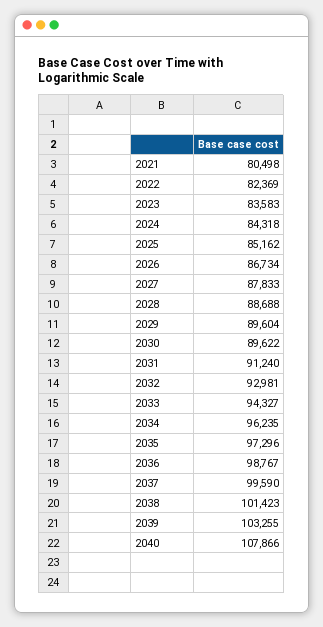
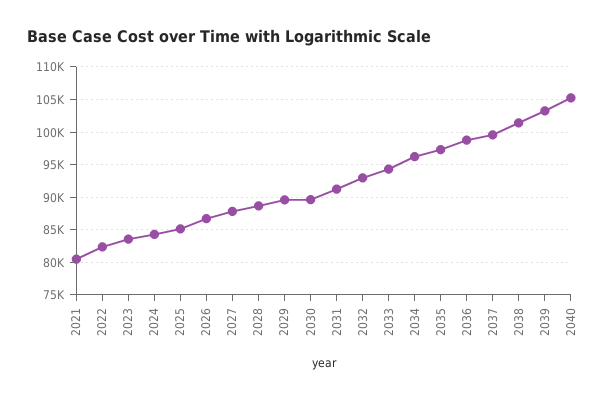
  {
    "2021": 80498,
    "2022": 82369,
    "2023": 83583,
    "2024": 84318,
    "2025": 85162,
    "2026": 86734,
    "2027": 87833,
    "2028": 88688,
    "2029": 89604,
    "2030": 89622,
    "2031": 91240,
    "2032": 92981,
    "2033": 94327,
    "2034": 96235,
    "2035": 97296,
    "2036": 98767,
    "2037": 99590,
    "2038": 101423,
    "2039": 103255,
-   "2040": 107866
+   "2040": 105000
  }

